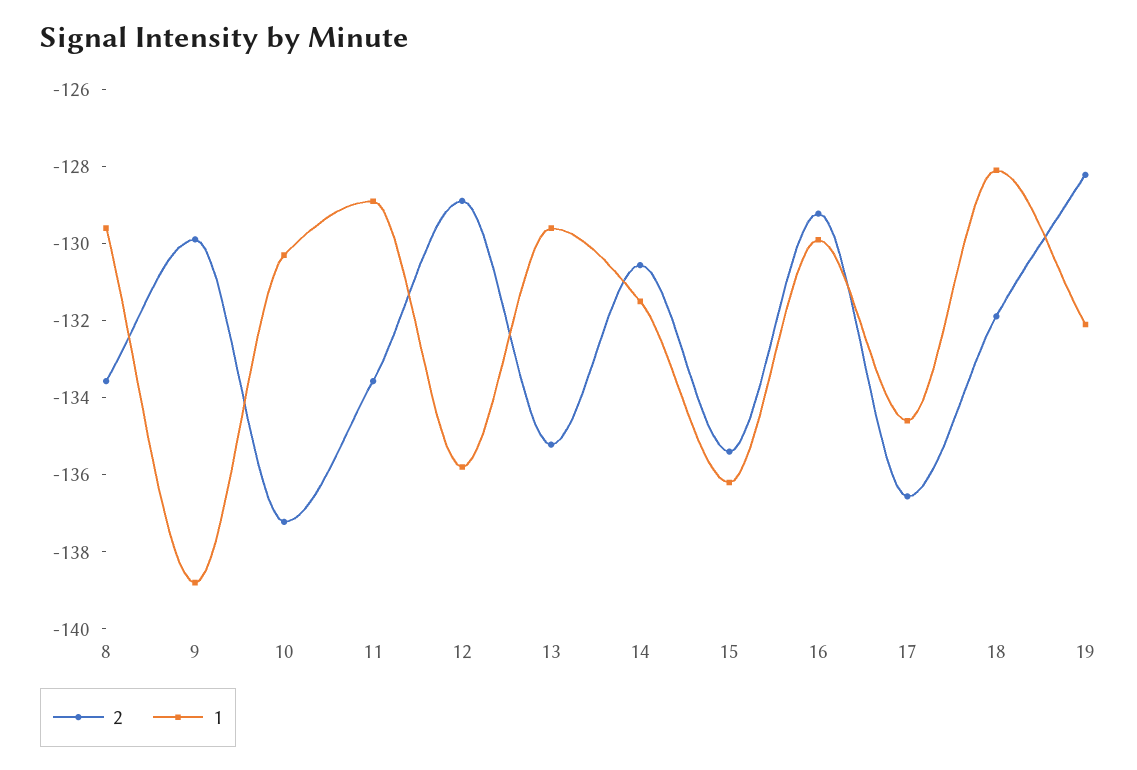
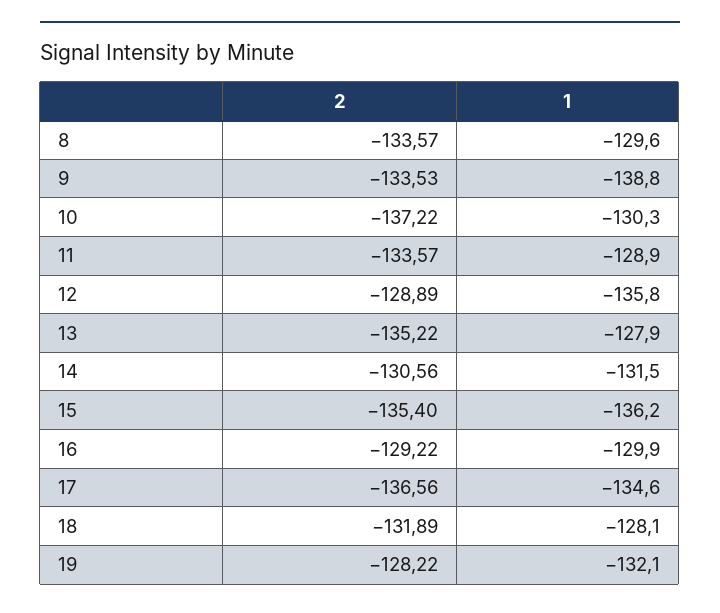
  {
    "2": {
      "8": -133.57,
-     "9": -130,
+     "9": -133.53,
      "10": -137.22,
      "11": -133.57,
      "12": -128.89,
      "13": -135.22,
      "14": -130.56,
      "15": -135.4,
      "16": -129.22,
      "17": -136.56,
      "18": -131.89,
      "19": -128.22
    },
    "1": {
      "8": -129.6,
      "9": -138.8,
      "10": -130.3,
      "11": -128.9,
      "12": -135.8,
-     "13": -129.5,
+     "13": -127.9,
      "14": -131.5,
      "15": -136.2,
      "16": -129.9,
      "17": -134.6,
      "18": -128.1,
      "19": -132.1
    }
  }

